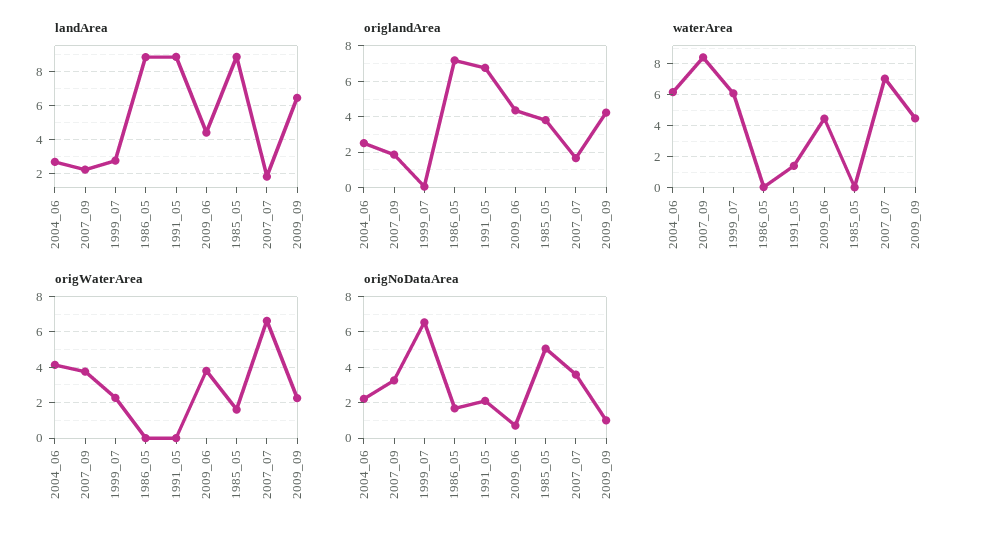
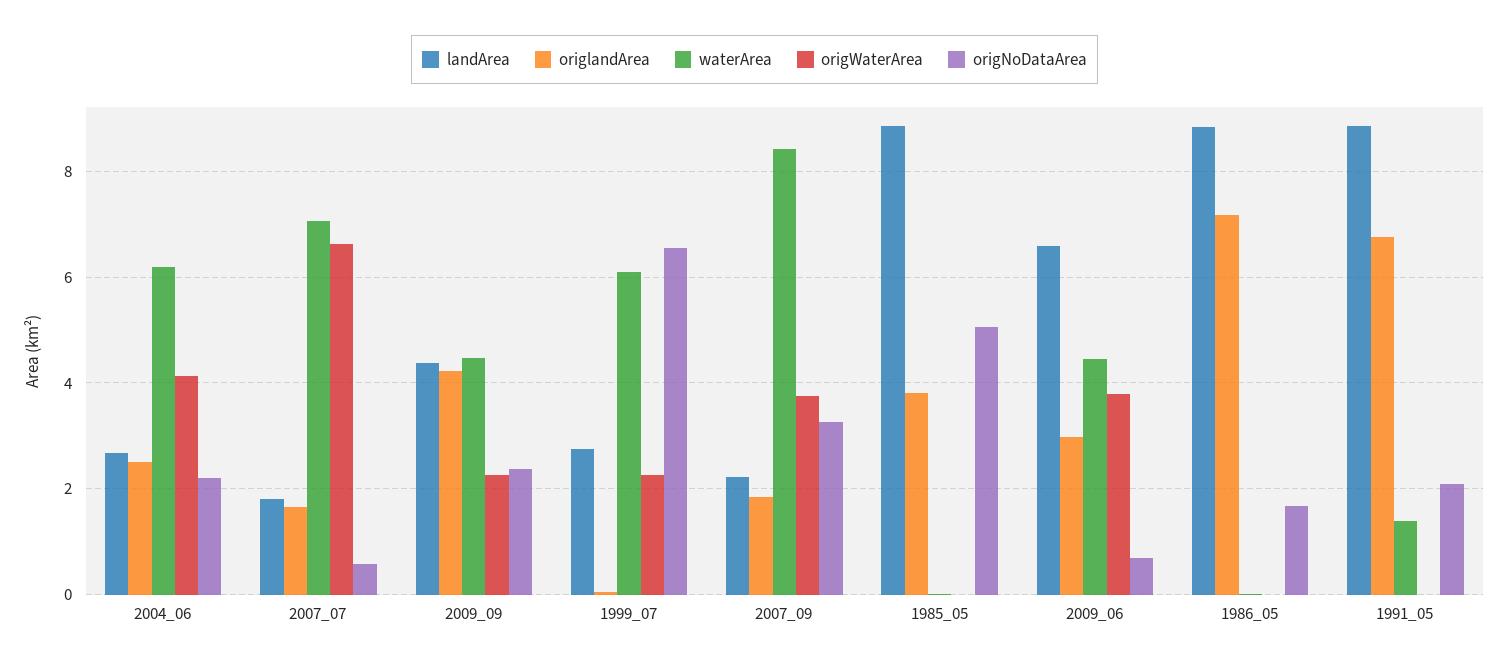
  {
    "landArea": {
      "2004_06": 2.6,
      "2007_09": 2.2,
      "1999_07": 2.8,
      "1986_05": 8.8,
      "1991_05": 8.8,
-     "2009_06": 4.5,
+     "2009_06": 6.6,
      "1985_05": 8.8,
      "2007_07": 1.8,
-     "2009_09": 6.5
+     "2009_09": 4.4
    },
    "origlandArea": {
      "2004_06": 2.6,
      "2007_09": 1.8,
      "1999_07": 0,
      "1986_05": 7.2,
      "1991_05": 6.8,
-     "2009_06": 4.5,
+     "2009_06": 3,
      "1985_05": 3.8,
      "2007_07": 1.6,
      "2009_09": 4.2
    },
    "waterArea": {
      "2004_06": 6.2,
      "2007_09": 8.4,
      "1999_07": 6.2,
      "1986_05": 0,
      "1991_05": 1.4,
      "2009_06": 4.4,
      "1985_05": 0,
      "2007_07": 7,
      "2009_09": 4.4
    },
    "origWaterArea": {
      "2004_06": 4.2,
      "2007_09": 3.8,
      "1999_07": 2.2,
      "1986_05": 0,
      "1991_05": 0,
      "2009_06": 3.8,
-     "1985_05": 1.5,
+     "1985_05": 0,
      "2007_07": 6.6,
      "2009_09": 2.2
    },
    "origNoDataArea": {
      "2004_06": 2.2,
      "2007_09": 3.2,
      "1999_07": 6.6,
      "1986_05": 1.6,
      "1991_05": 2.2,
      "2009_06": 0.8,
      "1985_05": 5,
-     "2007_07": 3.5,
+     "2007_07": 0.6,
-     "2009_09": 1
+     "2009_09": 2.4
    }
  }

